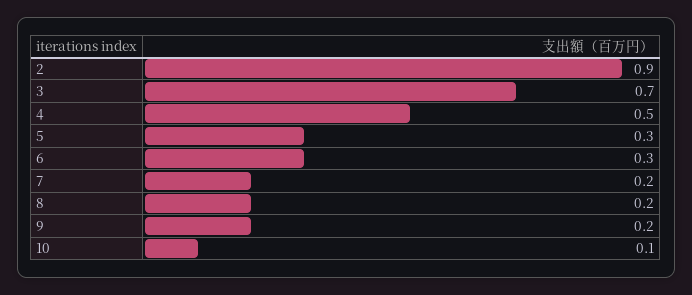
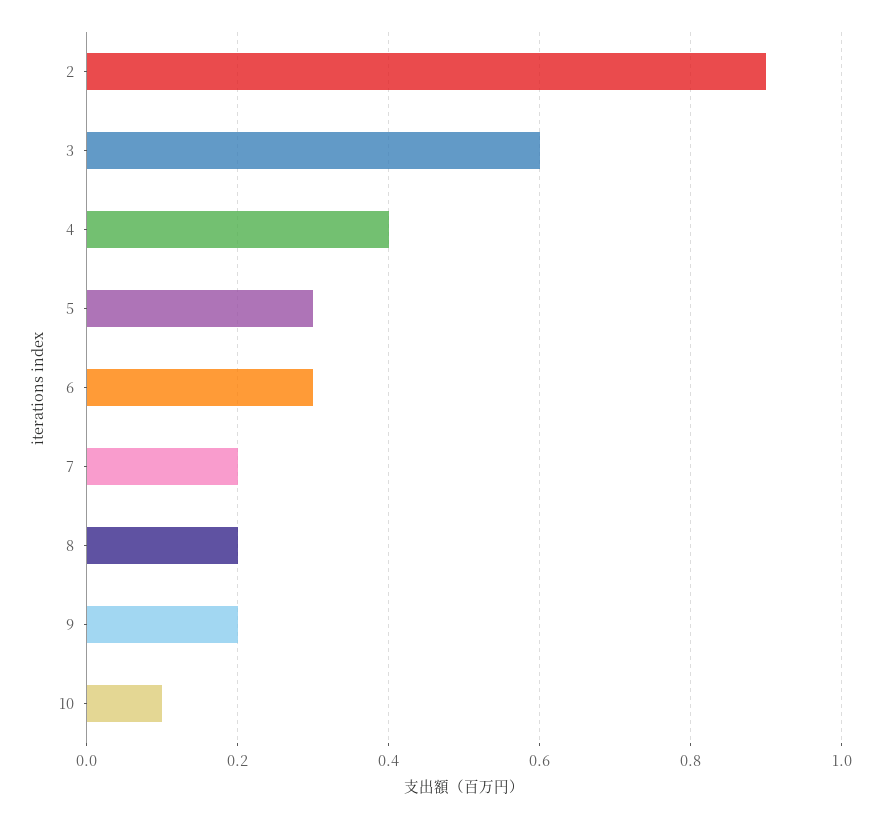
  {
    "2": 0.9,
-   "3": 0.7,
+   "3": 0.6,
-   "4": 0.5,
+   "4": 0.4,
    "5": 0.3,
    "6": 0.3,
    "7": 0.2,
    "8": 0.2,
    "9": 0.2,
    "10": 0.1
  }

